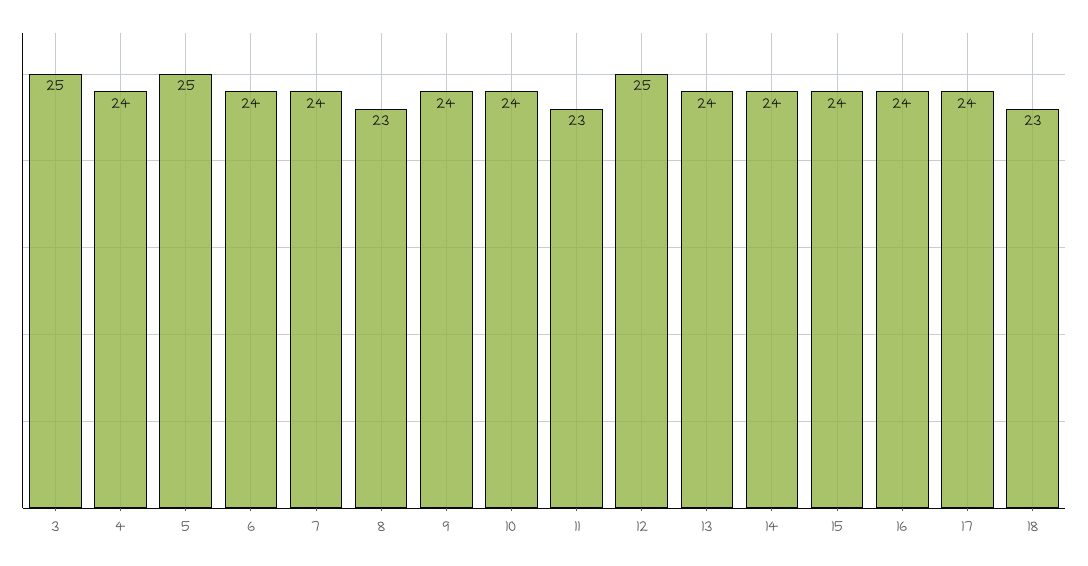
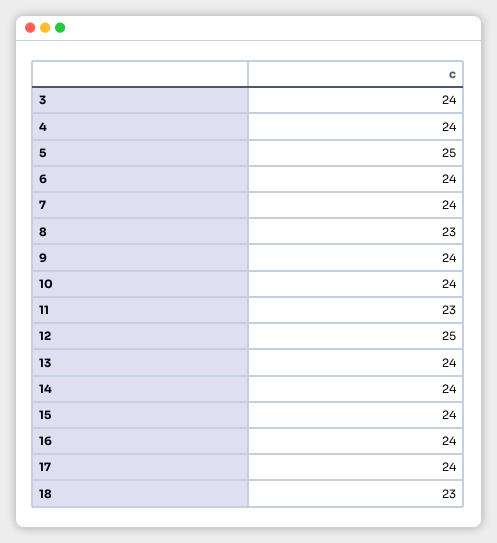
  {
-   "3": 25,
+   "3": 24,
    "4": 24,
    "5": 25,
    "6": 24,
    "7": 24,
    "8": 23,
    "9": 24,
    "10": 24,
    "11": 23,
    "12": 25,
    "13": 24,
    "14": 24,
    "15": 24,
    "16": 24,
    "17": 24,
    "18": 23
  }

